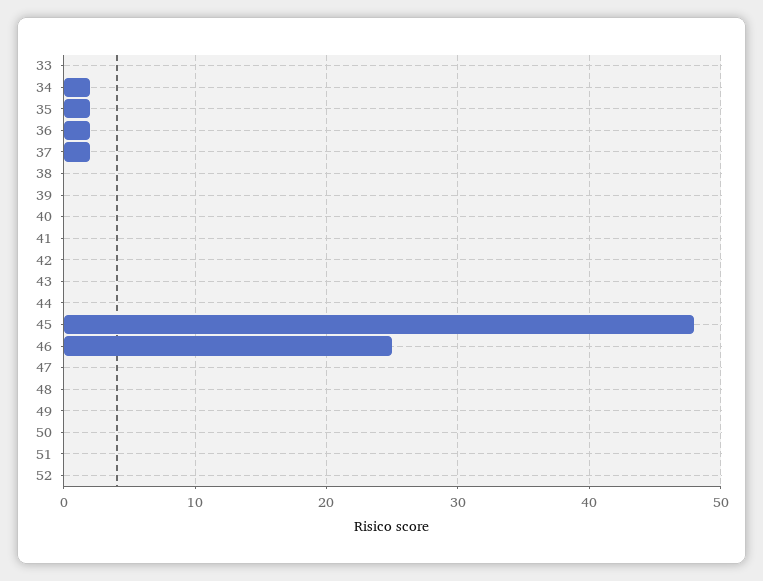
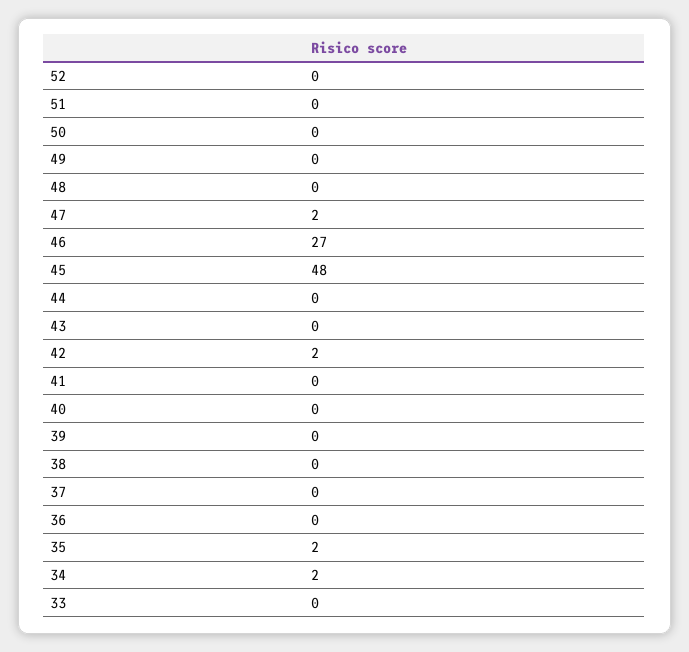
  {
    "33": 0,
    "34": 2,
    "35": 2,
-   "36": 2,
+   "36": 0,
-   "37": 2,
+   "37": 0,
    "38": 0,
    "39": 0,
    "40": 0,
    "41": 0,
-   "42": 0,
+   "42": 2,
    "43": 0,
    "44": 0,
    "45": 48,
-   "46": 25,
+   "46": 27,
-   "47": 0,
+   "47": 2,
    "48": 0,
    "49": 0,
    "50": 0,
    "51": 0,
    "52": 0
  }

